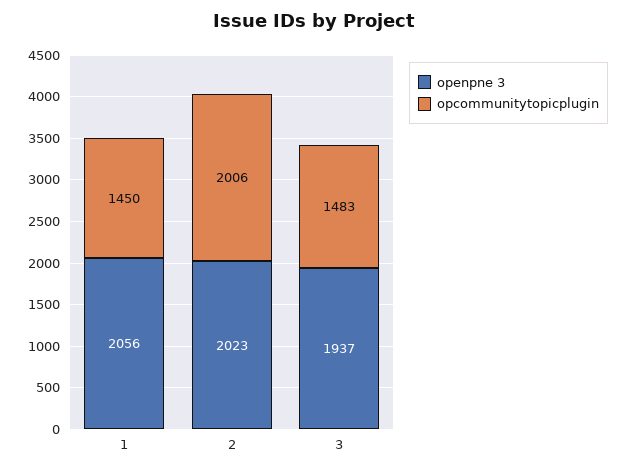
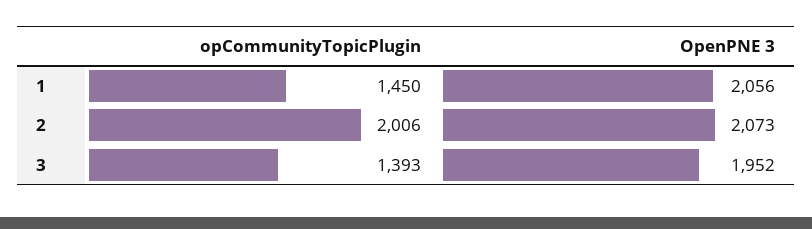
  {
    "openpne 3": {
      "1": 2056,
-     "2": 2023,
+     "2": 2073,
-     "3": 1937
+     "3": 1952
    },
    "opcommunitytopicplugin": {
      "1": 1450,
      "2": 2006,
-     "3": 1483
+     "3": 1393
    }
  }

